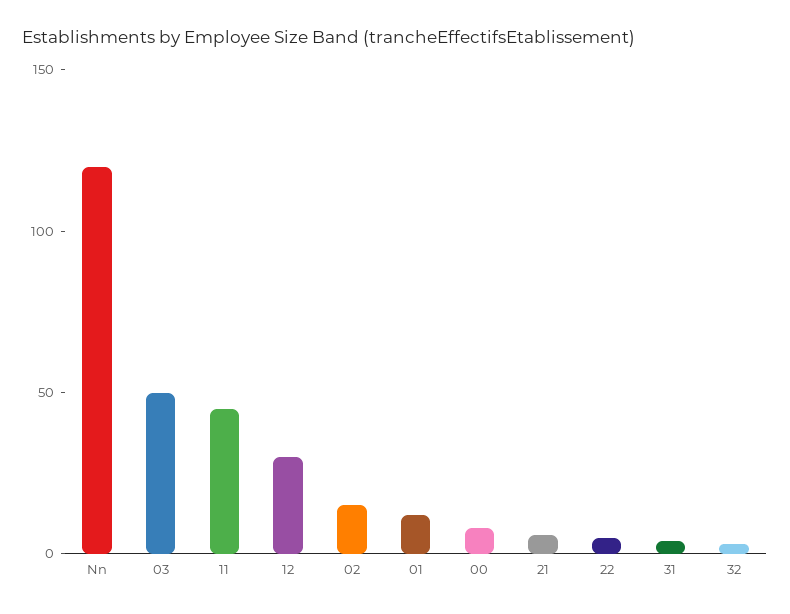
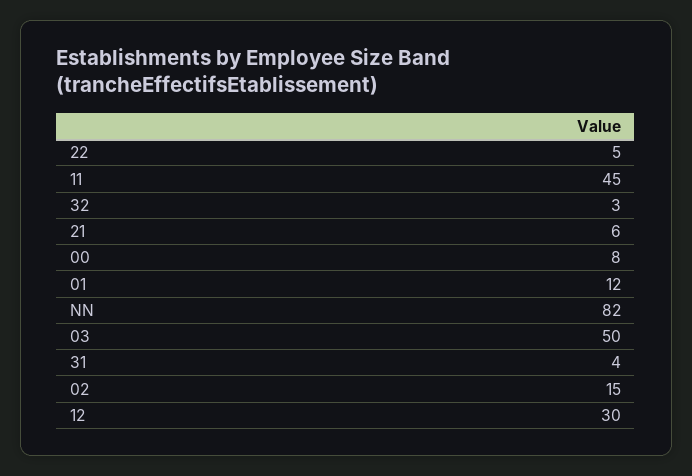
  {
-   "Nn": 120,
+   "Nn": 82,
    "03": 50,
    "11": 45,
    "12": 30,
    "02": 15,
    "01": 12,
    "00": 8,
    "21": 6,
    "22": 5,
    "31": 4,
    "32": 3
  }

